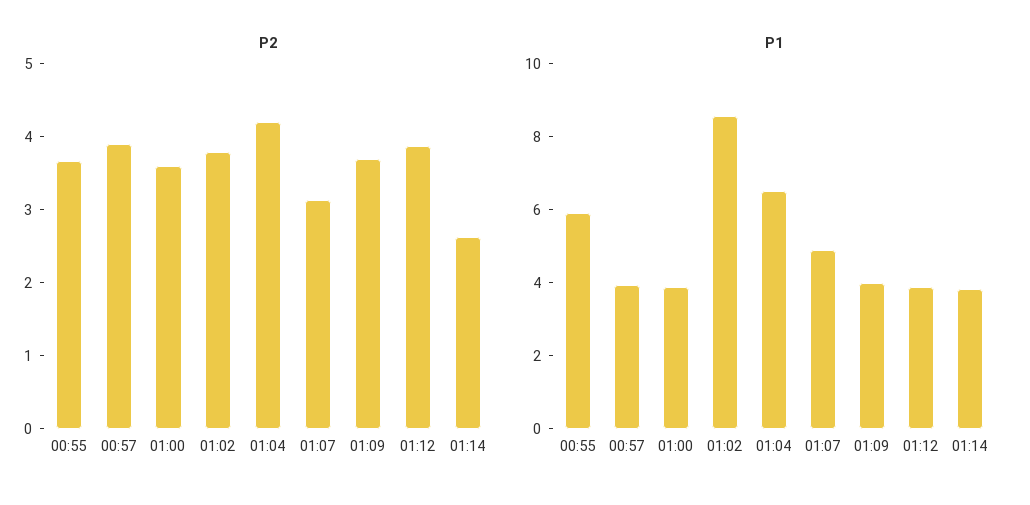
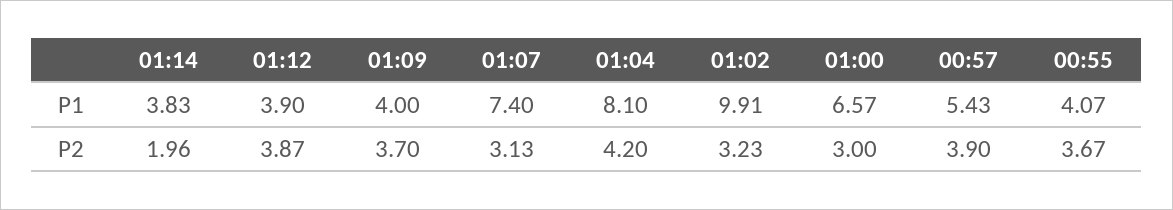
  {
    "P2": {
      "00:55": 3.67,
      "00:57": 3.9,
-     "01:00": 3.6,
+     "01:00": 3,
-     "01:02": 3.8,
+     "01:02": 3.23,
      "01:04": 4.2,
      "01:07": 3.13,
      "01:09": 3.7,
      "01:12": 3.87,
-     "01:14": 2.6
+     "01:14": 1.96
    },
    "P1": {
-     "00:55": 6,
+     "00:55": 4.07,
-     "00:57": 4,
+     "00:57": 5.43,
-     "01:00": 4,
+     "01:00": 6.57,
-     "01:02": 8.5,
+     "01:02": 9.91,
-     "01:04": 6.5,
+     "01:04": 8.1,
-     "01:07": 5,
+     "01:07": 7.4,
      "01:09": 4,
      "01:12": 3.9,
      "01:14": 3.83
    }
  }

